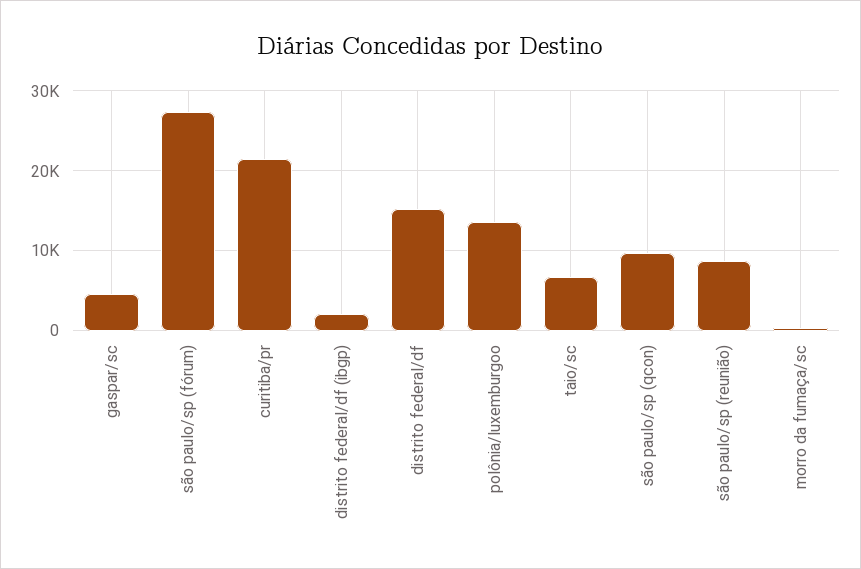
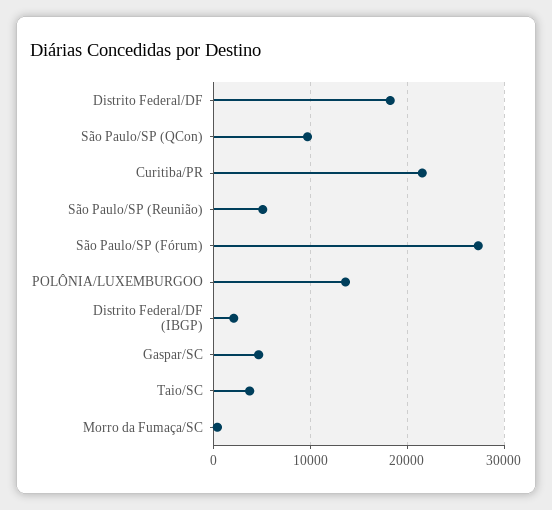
  {
    "gaspar/sc": 5000,
    "são paulo/sp (fórum)": 27000,
    "curitiba/pr": 22000,
    "distrito federal/df (ibgp)": 2000,
-   "distrito federal/df": 15000,
+   "distrito federal/df": 18000,
    "polônia/luxemburgoo": 14000,
-   "taio/sc": 7000,
+   "taio/sc": 4000,
    "são paulo/sp (qcon)": 10000,
-   "são paulo/sp (reunião)": 9000,
+   "são paulo/sp (reunião)": 5000,
    "morro da fumaça/sc": 0
  }

